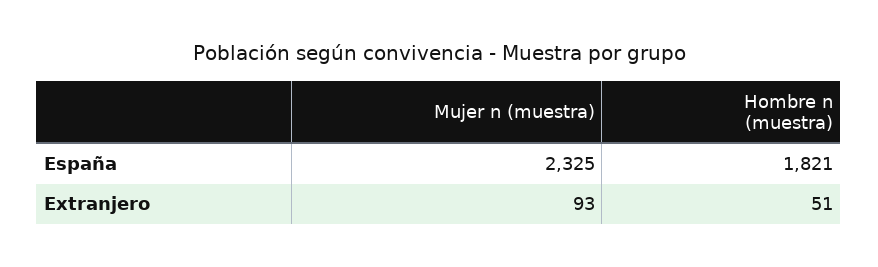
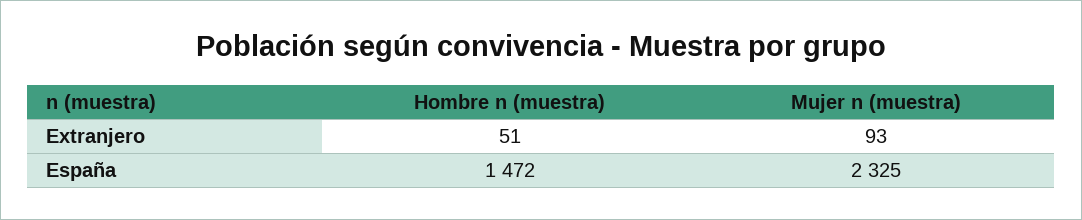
  {
    "Mujer n (muestra)": {
      "España": 2325,
      "Extranjero": 93
    },
    "Hombre n (muestra)": {
-     "España": 1821,
+     "España": 1472,
      "Extranjero": 51
    }
  }

